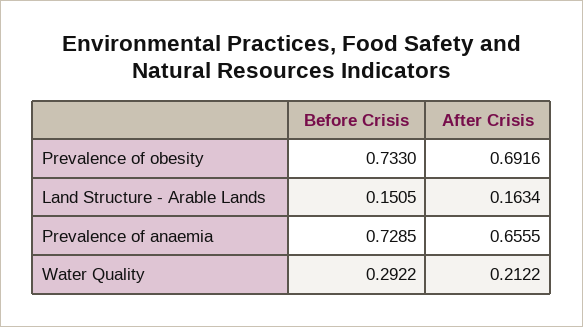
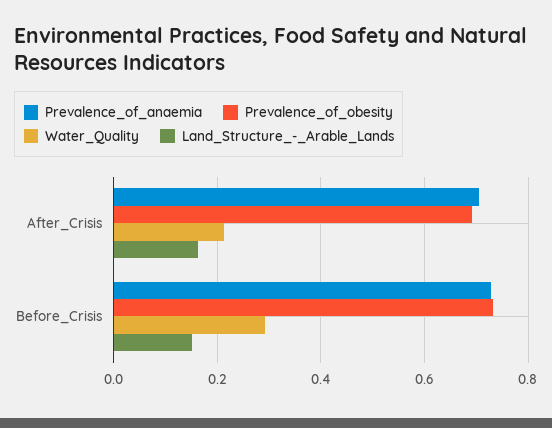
  {
    "Prevalence of obesity": {
      "Before Crisis": 0.733,
      "After Crisis": 0.6916
    },
    "Land Structure - Arable Lands": {
      "Before Crisis": 0.1505,
      "After Crisis": 0.1634
    },
    "Prevalence of anaemia": {
      "Before Crisis": 0.7285,
-     "After Crisis": 0.6555
+     "After Crisis": 0.7
    },
    "Water Quality": {
      "Before Crisis": 0.2922,
      "After Crisis": 0.2122
    }
  }

